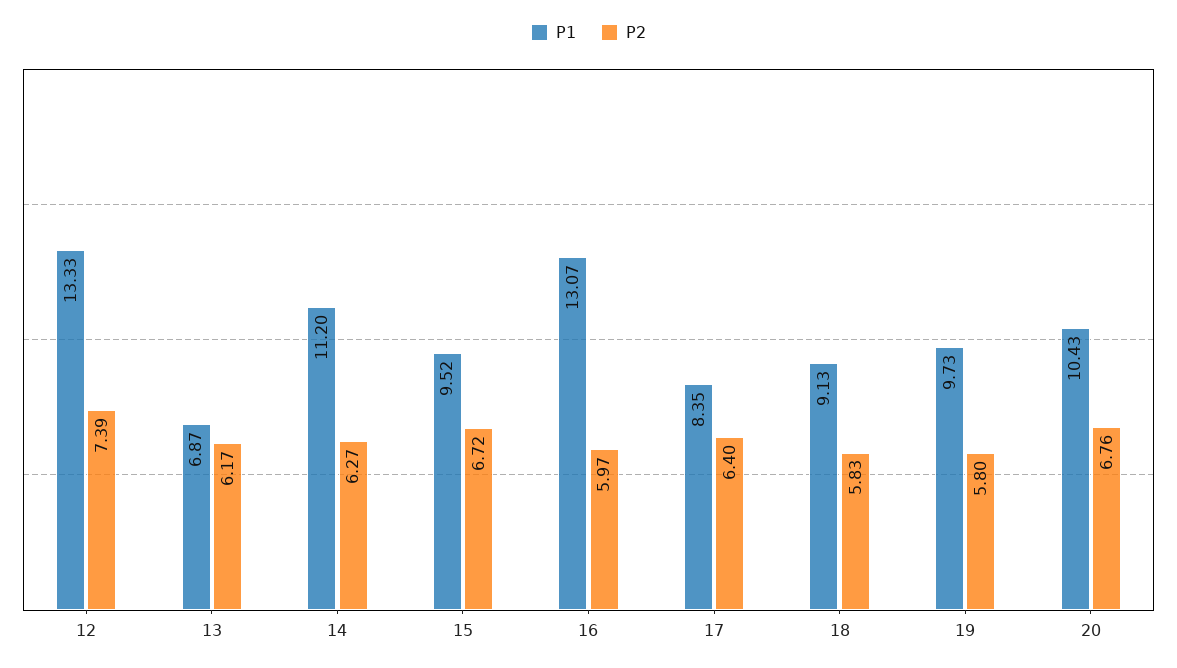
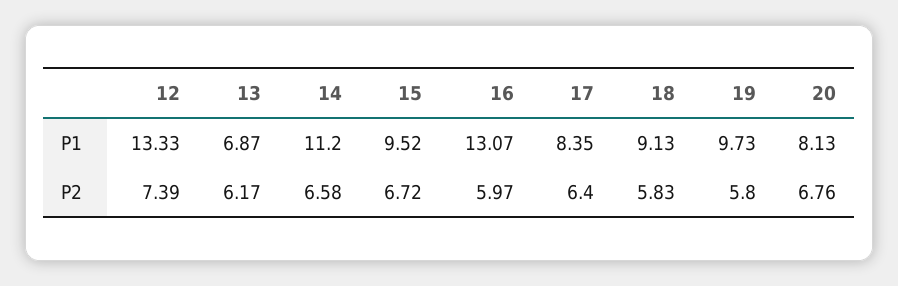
  {
    "P1": {
      "12": 13.33,
      "13": 6.87,
      "14": 11.2,
      "15": 9.52,
      "16": 13.07,
      "17": 8.35,
      "18": 9.13,
      "19": 9.73,
-     "20": 10.43
+     "20": 8.13
    },
    "P2": {
      "12": 7.39,
      "13": 6.17,
-     "14": 6.27,
+     "14": 6.58,
      "15": 6.72,
      "16": 5.97,
      "17": 6.4,
      "18": 5.83,
      "19": 5.8,
      "20": 6.76
    }
  }

